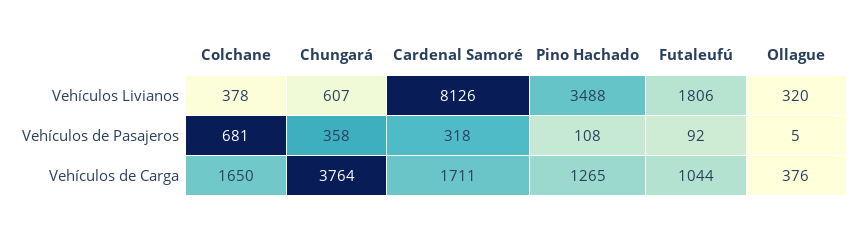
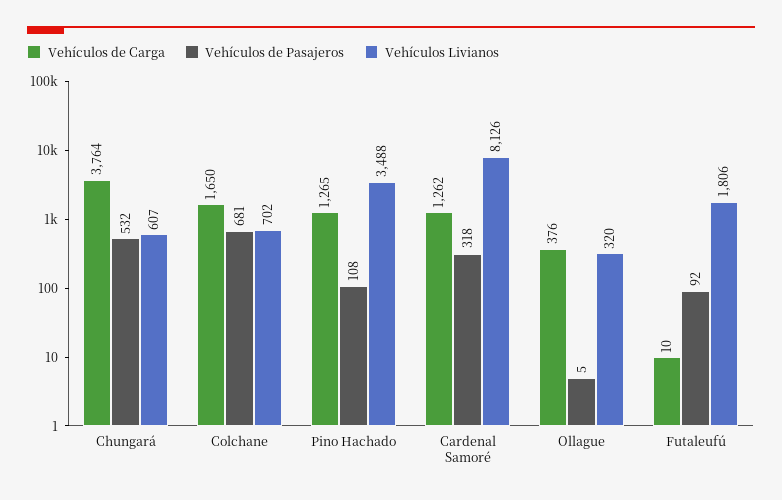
  {
    "Vehículos Livianos": {
-     "Colchane": 378,
+     "Colchane": 702,
      "Chungará": 607,
      "Cardenal Samoré": 8126,
      "Pino Hachado": 3488,
      "Futaleufú": 1806,
      "Ollague": 320
    },
    "Vehículos de Pasajeros": {
      "Colchane": 681,
-     "Chungará": 358,
+     "Chungará": 532,
      "Cardenal Samoré": 318,
      "Pino Hachado": 108,
      "Futaleufú": 92,
      "Ollague": 5
    },
    "Vehículos de Carga": {
      "Colchane": 1650,
      "Chungará": 3764,
-     "Cardenal Samoré": 1711,
+     "Cardenal Samoré": 1262,
      "Pino Hachado": 1265,
-     "Futaleufú": 1044,
+     "Futaleufú": 10,
      "Ollague": 376
    }
  }

